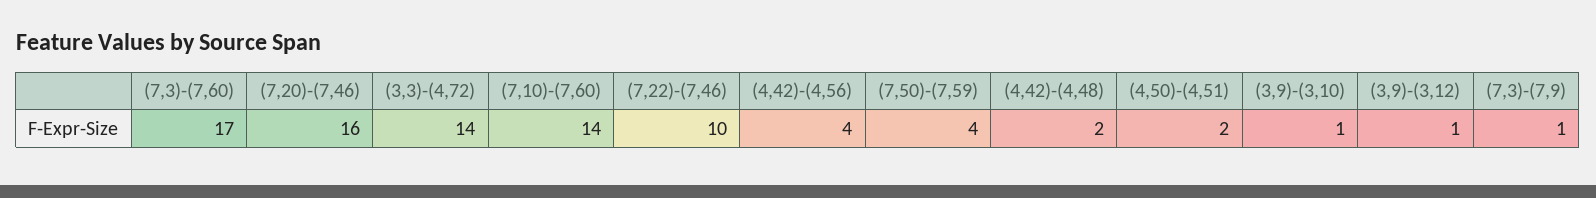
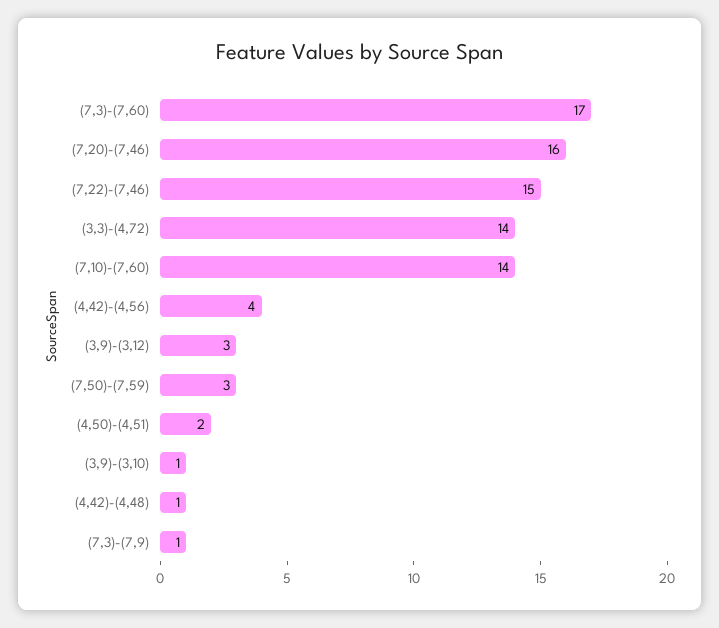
  {
    "(7,3)-(7,60)": 17,
    "(7,20)-(7,46)": 16,
    "(3,3)-(4,72)": 14,
    "(7,10)-(7,60)": 14,
-   "(7,22)-(7,46)": 10,
+   "(7,22)-(7,46)": 15,
    "(4,42)-(4,56)": 4,
-   "(7,50)-(7,59)": 4,
+   "(7,50)-(7,59)": 3,
-   "(4,42)-(4,48)": 2,
+   "(4,42)-(4,48)": 1,
    "(4,50)-(4,51)": 2,
    "(3,9)-(3,10)": 1,
-   "(3,9)-(3,12)": 1,
+   "(3,9)-(3,12)": 3,
    "(7,3)-(7,9)": 1
  }

